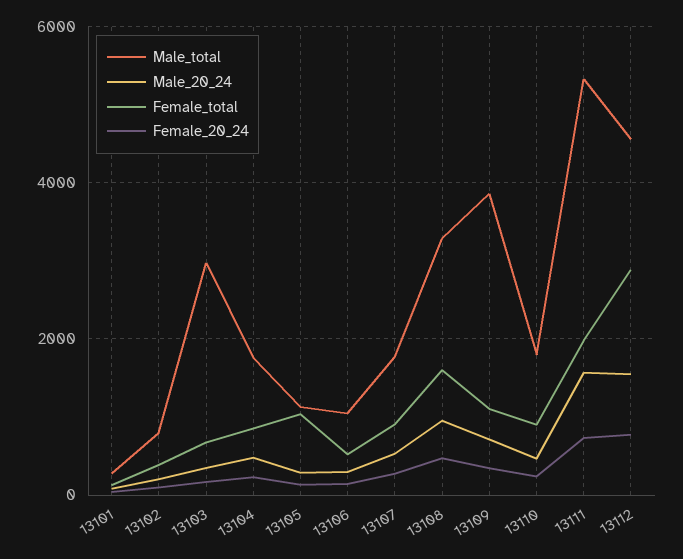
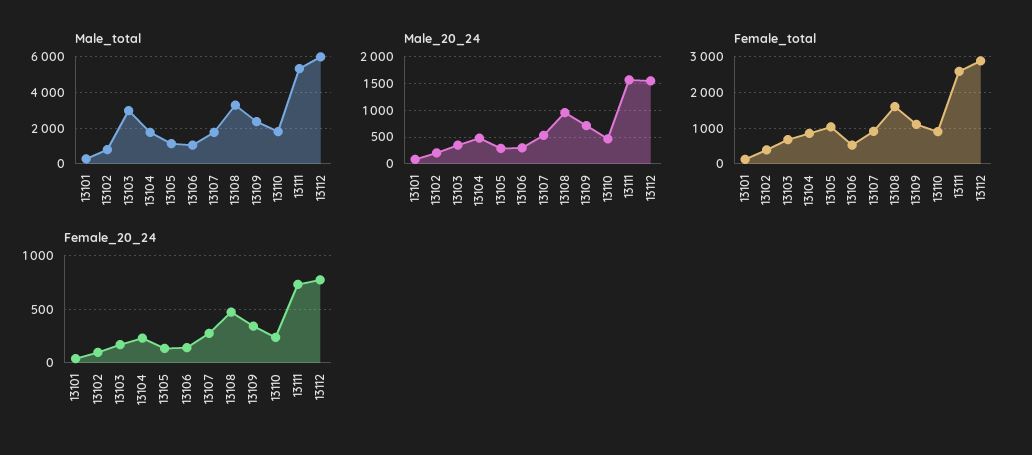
  {
    "Male_total": {
      "13101": 200,
      "13102": 800,
      "13103": 3000,
      "13104": 1800,
      "13105": 1200,
      "13106": 1000,
      "13107": 1800,
      "13108": 3200,
-     "13109": 3800,
+     "13109": 2500,
      "13110": 1800,
      "13111": 5400,
-     "13112": 4600
+     "13112": 6000
    },
    "Male_20_24": {
      "13101": 0,
      "13102": 200,
      "13103": 400,
      "13104": 400,
      "13105": 200,
      "13106": 200,
      "13107": 600,
      "13108": 1000,
      "13109": 800,
      "13110": 400,
      "13111": 1600,
      "13112": 1600
    },
    "Female_total": {
      "13101": 200,
      "13102": 400,
      "13103": 600,
      "13104": 800,
      "13105": 1000,
      "13106": 600,
      "13107": 1000,
      "13108": 1600,
      "13109": 1200,
      "13110": 1000,
-     "13111": 2000,
+     "13111": 2600,
      "13112": 2800
    },
    "Female_20_24": {
      "13101": 0,
      "13102": 100,
      "13103": 200,
      "13104": 200,
      "13105": 100,
      "13106": 100,
      "13107": 300,
      "13108": 500,
      "13109": 300,
      "13110": 200,
      "13111": 700,
      "13112": 800
    }
  }

